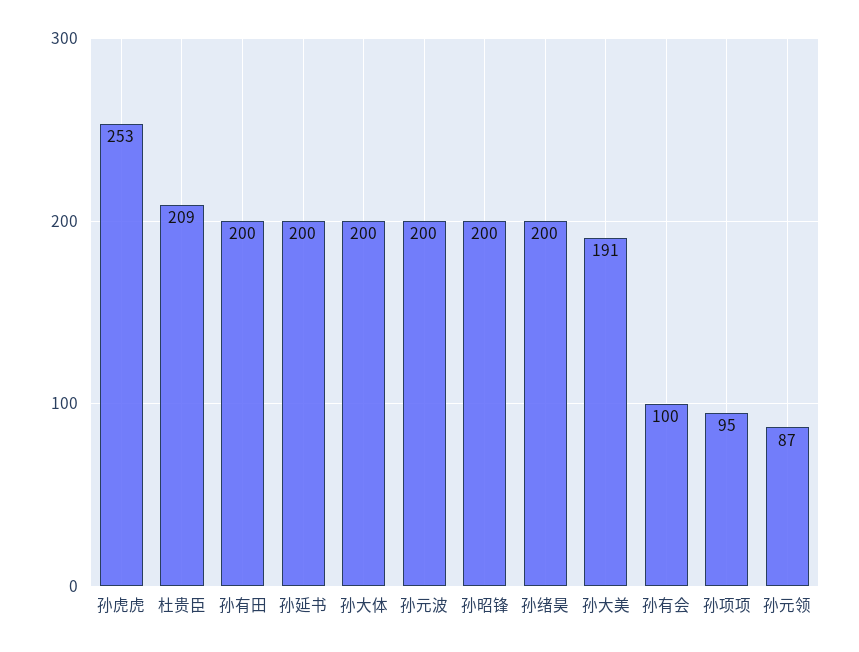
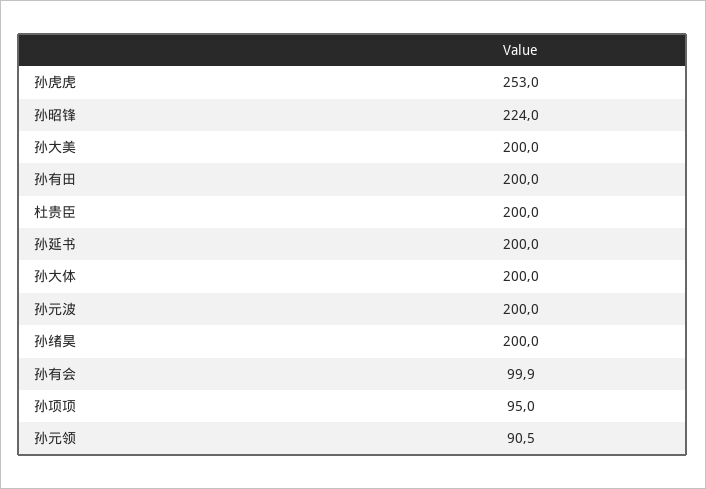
  {
    "孙虎虎": 253,
-   "杜贵臣": 209,
+   "杜贵臣": 200,
    "孙有田": 200,
    "孙延书": 200,
    "孙大体": 200,
    "孙元波": 200,
-   "孙昭锋": 200,
+   "孙昭锋": 224,
    "孙绪昊": 200,
-   "孙大美": 191,
+   "孙大美": 200,
    "孙有会": 99.9,
    "孙项项": 95,
-   "孙元领": 87
+   "孙元领": 90.5
  }

